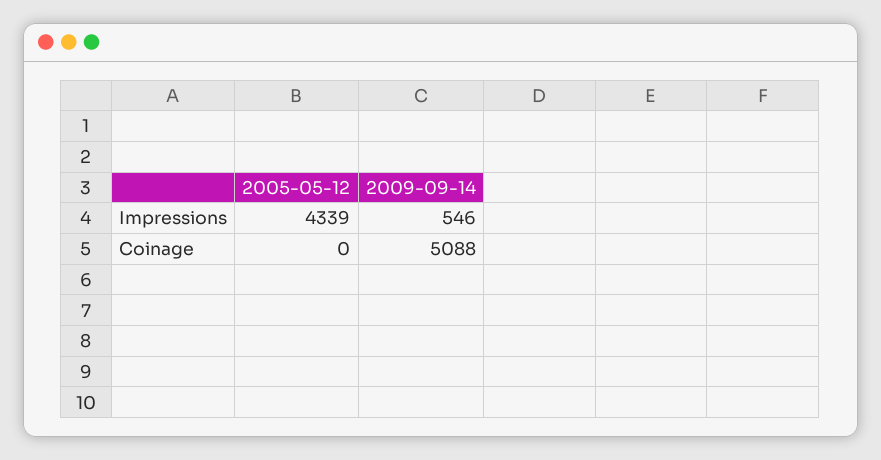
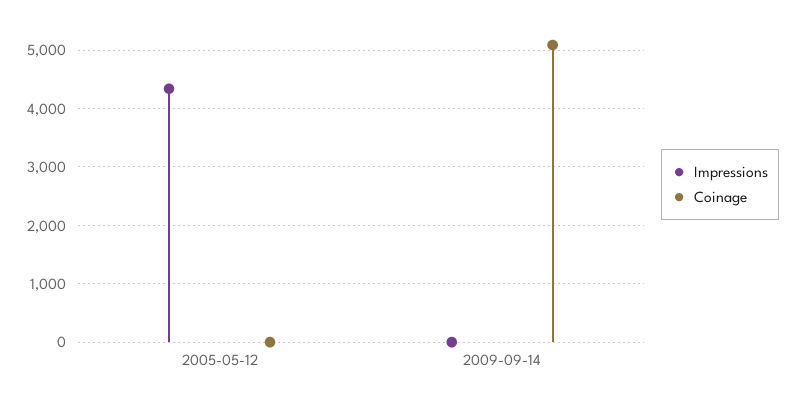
  {
    "Impressions": {
      "2005-05-12": 4339,
-     "2009-09-14": 546
+     "2009-09-14": 0
    },
    "Coinage": {
      "2005-05-12": 0,
      "2009-09-14": 5088
    }
  }

